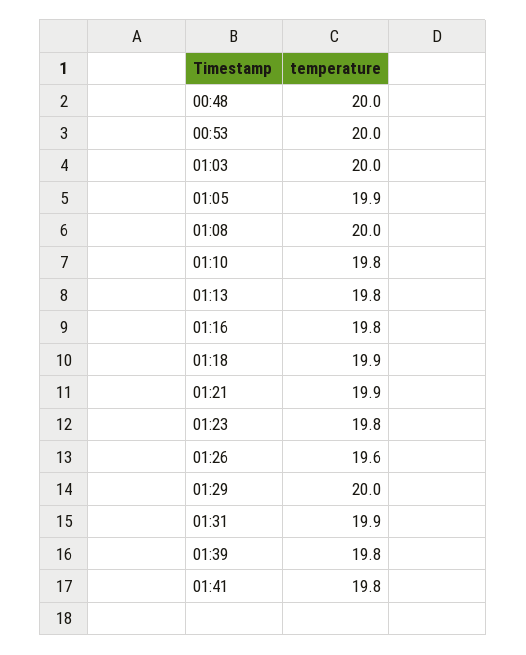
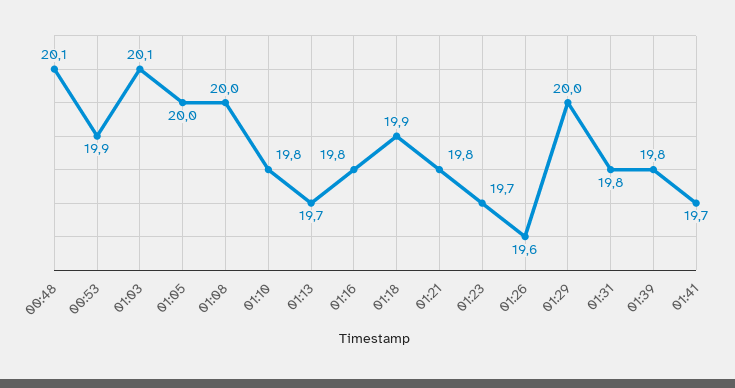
  {
-   "00:48": 20,
+   "00:48": 20.1,
-   "00:53": 20,
+   "00:53": 19.9,
-   "01:03": 20,
+   "01:03": 20.1,
-   "01:05": 19.9,
+   "01:05": 20,
    "01:08": 20,
    "01:10": 19.8,
-   "01:13": 19.8,
+   "01:13": 19.7,
    "01:16": 19.8,
    "01:18": 19.9,
-   "01:21": 19.9,
+   "01:21": 19.8,
-   "01:23": 19.8,
+   "01:23": 19.7,
    "01:26": 19.6,
    "01:29": 20,
-   "01:31": 19.9,
+   "01:31": 19.8,
    "01:39": 19.8,
-   "01:41": 19.8
+   "01:41": 19.7
  }

